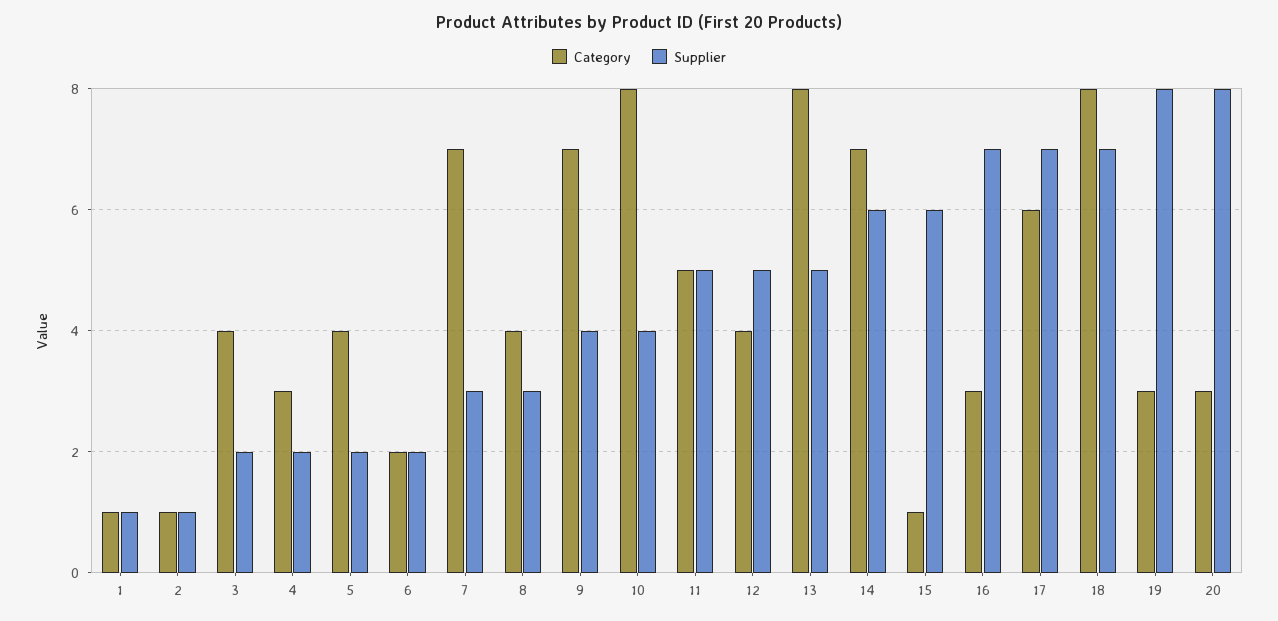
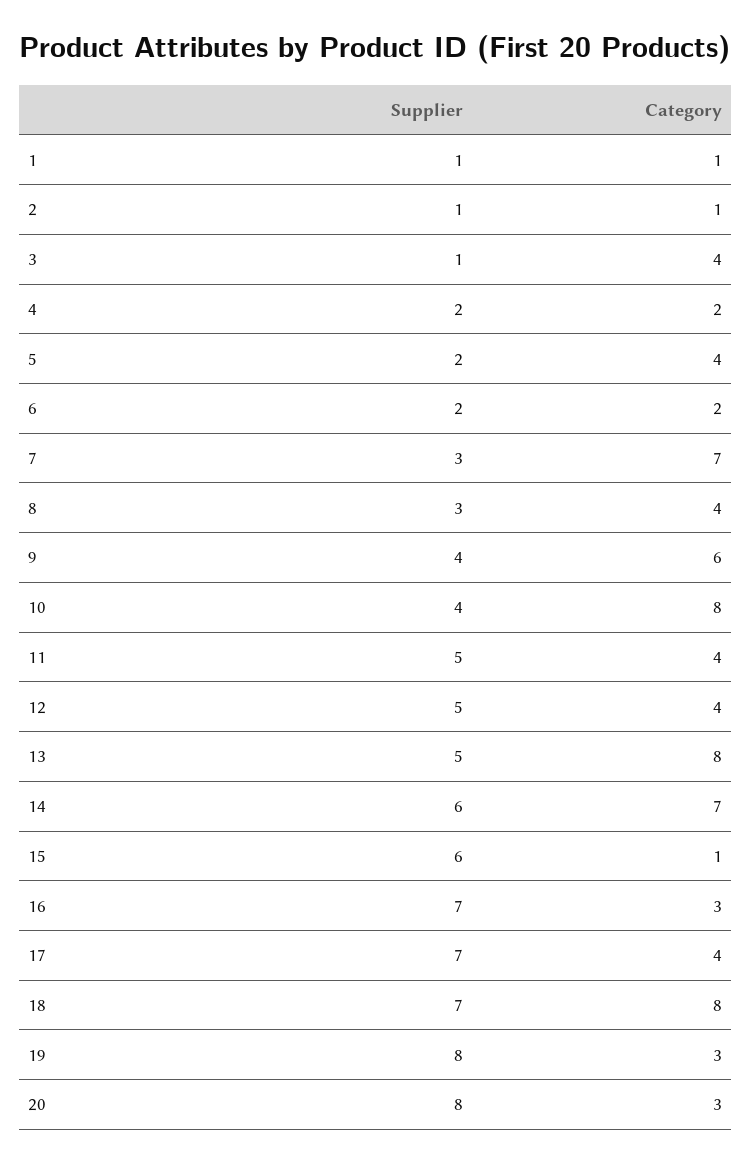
  {
    "Category": {
      "1": 1,
      "2": 1,
      "3": 4,
-     "4": 3,
+     "4": 2,
      "5": 4,
      "6": 2,
      "7": 7,
      "8": 4,
-     "9": 7,
+     "9": 6,
      "10": 8,
-     "11": 5,
+     "11": 4,
      "12": 4,
      "13": 8,
      "14": 7,
      "15": 1,
      "16": 3,
-     "17": 6,
+     "17": 4,
      "18": 8,
      "19": 3,
      "20": 3
    },
    "Supplier": {
      "1": 1,
      "2": 1,
-     "3": 2,
+     "3": 1,
      "4": 2,
      "5": 2,
      "6": 2,
      "7": 3,
      "8": 3,
      "9": 4,
      "10": 4,
      "11": 5,
      "12": 5,
      "13": 5,
      "14": 6,
      "15": 6,
      "16": 7,
      "17": 7,
      "18": 7,
      "19": 8,
      "20": 8
    }
  }

